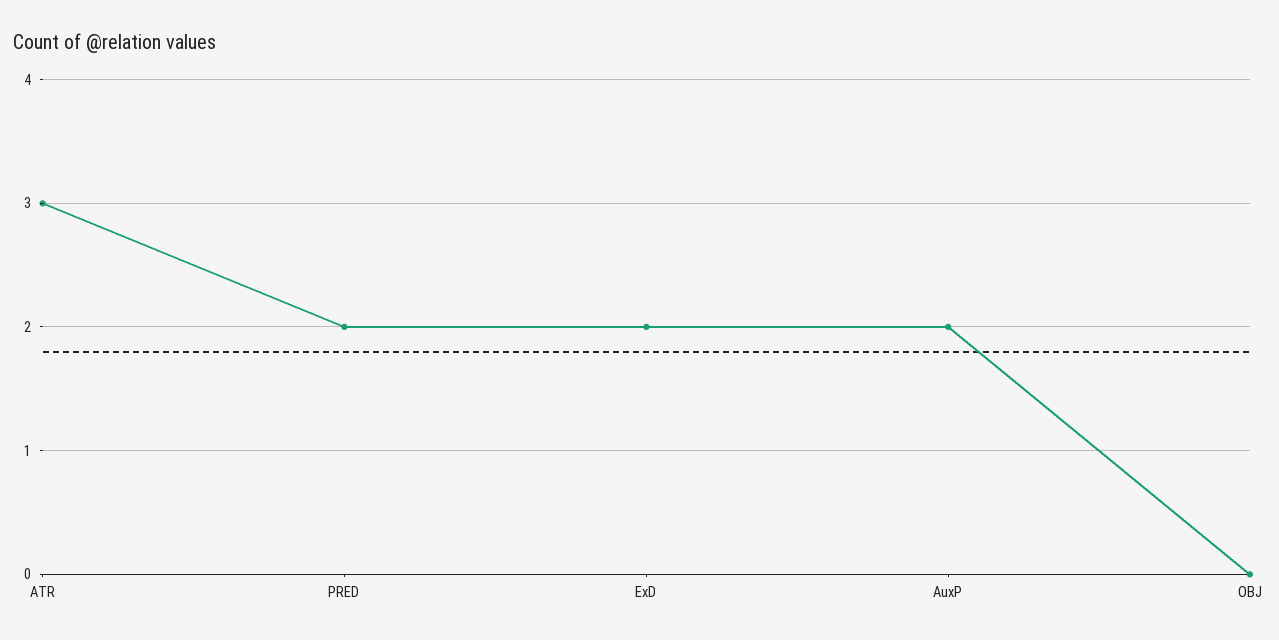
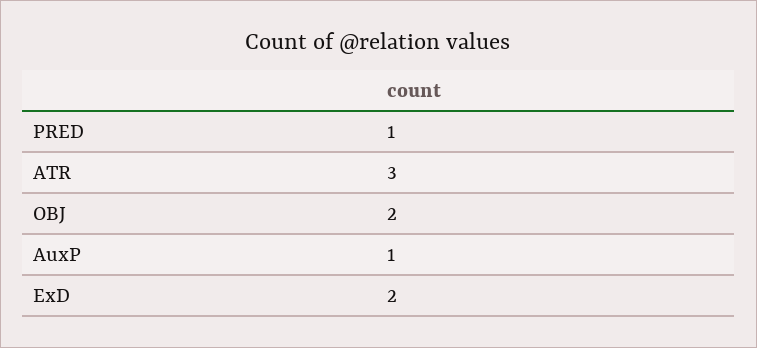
  {
    "ATR": 3,
-   "PRED": 2,
+   "PRED": 1,
    "ExD": 2,
-   "AuxP": 2,
+   "AuxP": 1,
-   "OBJ": 0
+   "OBJ": 2
  }

